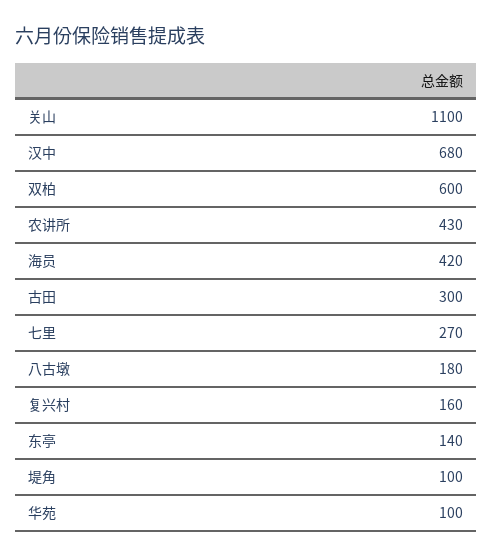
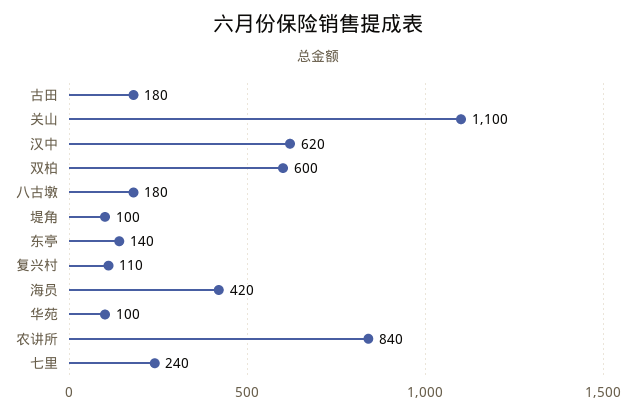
  {
    "关山": 1100,
-   "汉中": 680,
+   "汉中": 620,
    "双柏": 600,
-   "农讲所": 430,
+   "农讲所": 840,
    "海员": 420,
-   "古田": 300,
+   "古田": 180,
-   "七里": 270,
+   "七里": 240,
    "八古墩": 180,
-   "复兴村": 160,
+   "复兴村": 110,
    "东亭": 140,
    "堤角": 100,
    "华苑": 100
  }

